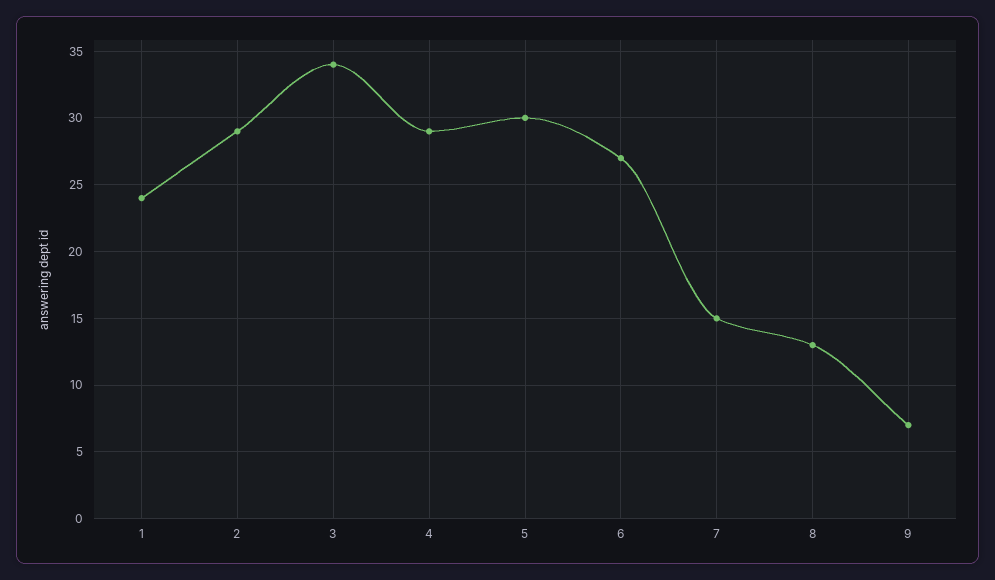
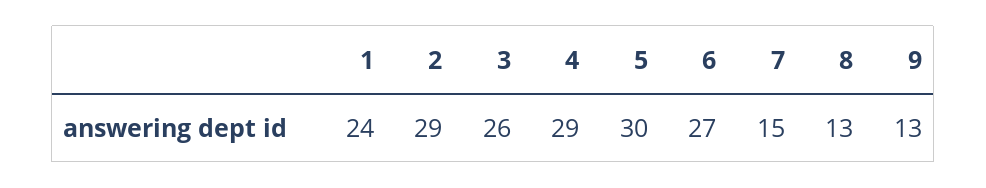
  {
    "1": 24,
    "2": 29,
-   "3": 34,
+   "3": 26,
    "4": 29,
    "5": 30,
    "6": 27,
    "7": 15,
    "8": 13,
-   "9": 7
+   "9": 13
  }

